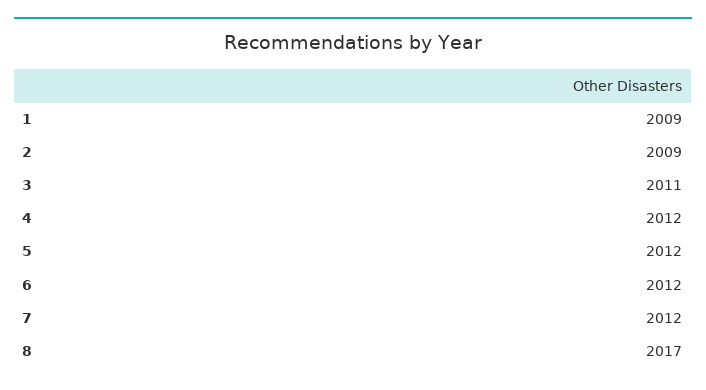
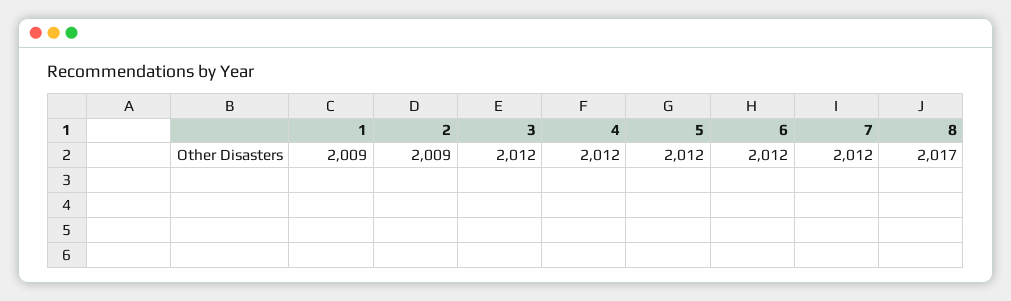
  {
    "1": 2009,
    "2": 2009,
-   "3": 2011,
+   "3": 2012,
    "4": 2012,
    "5": 2012,
    "6": 2012,
    "7": 2012,
    "8": 2017
  }

